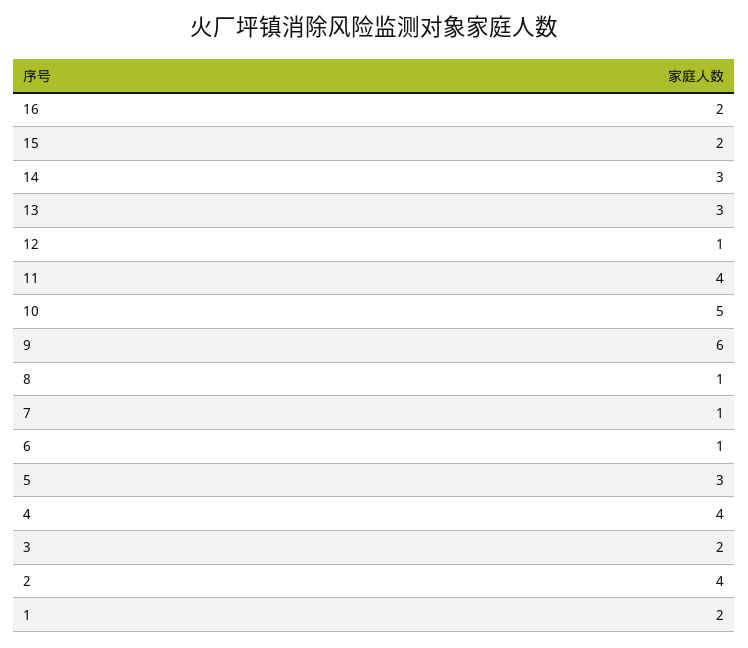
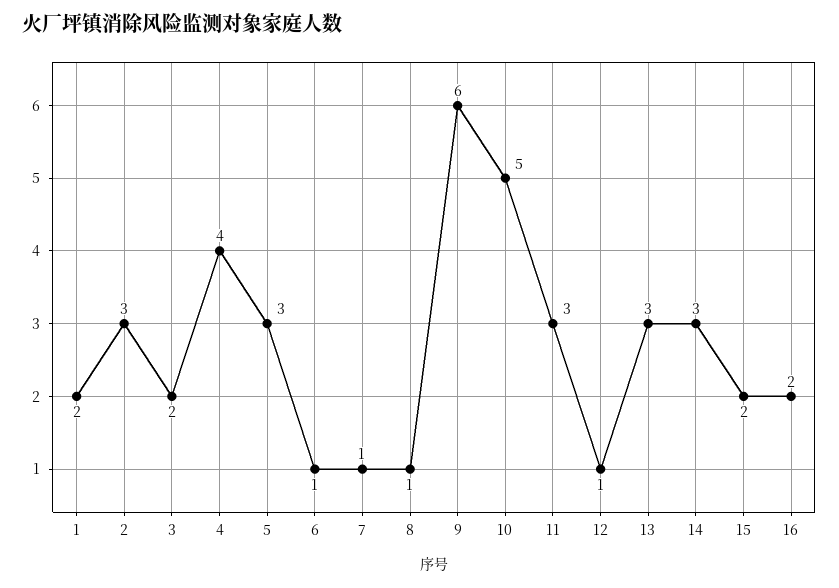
  {
    "16": 2,
    "15": 2,
    "14": 3,
    "13": 3,
    "12": 1,
-   "11": 4,
+   "11": 3,
    "10": 5,
    "9": 6,
    "8": 1,
    "7": 1,
    "6": 1,
    "5": 3,
    "4": 4,
    "3": 2,
-   "2": 4,
+   "2": 3,
    "1": 2
  }

